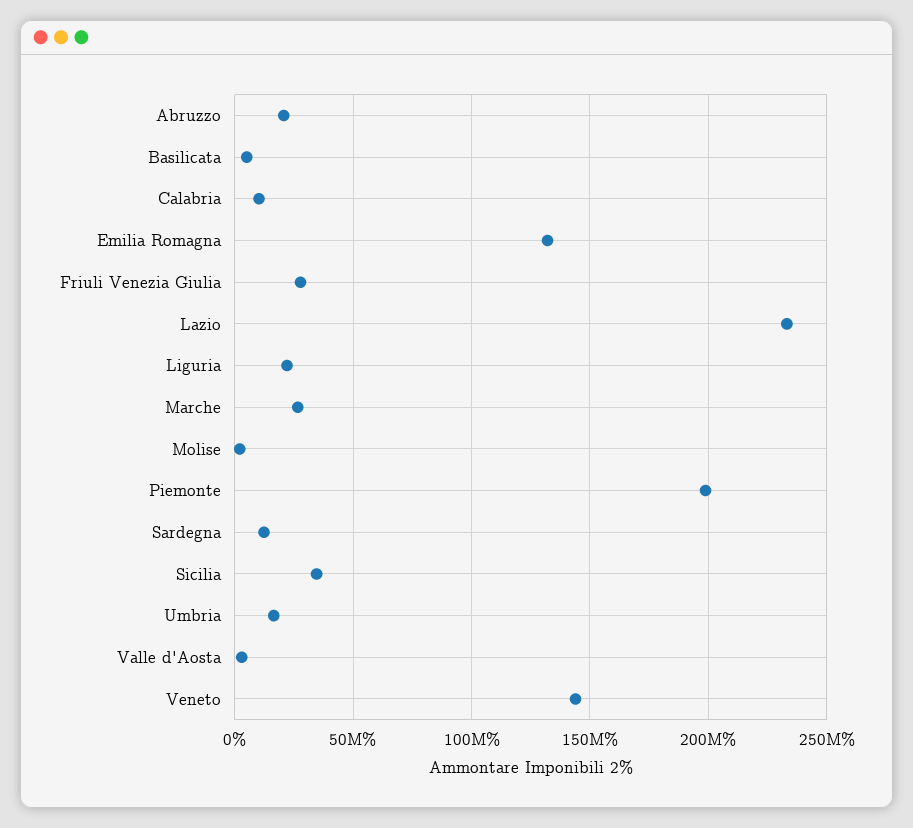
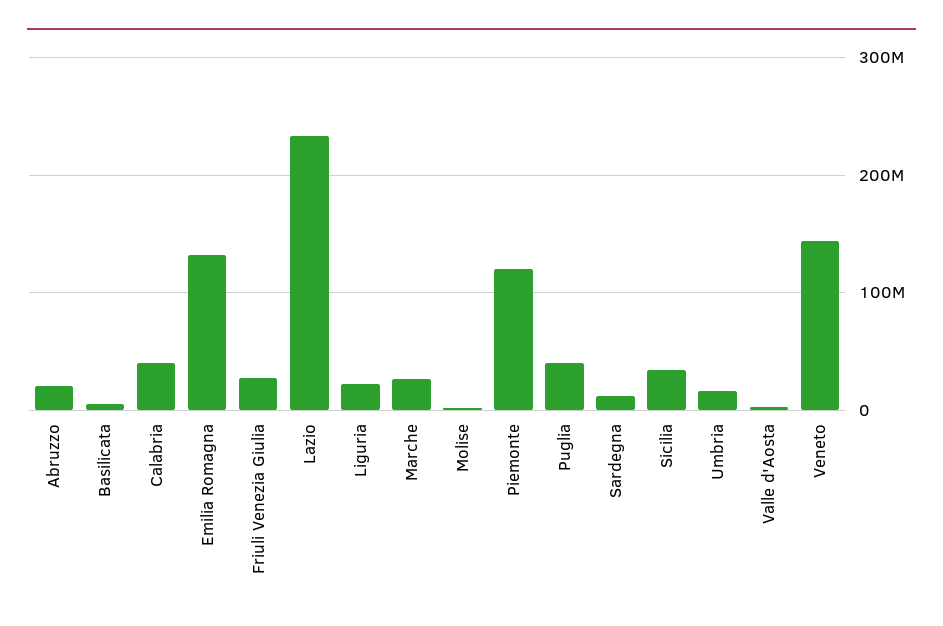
  {
    "Abruzzo": 20000000,
    "Basilicata": 5000000,
-   "Calabria": 10000000,
+   "Calabria": 40000000,
    "Emilia Romagna": 130000000,
    "Friuli Venezia Giulia": 30000000,
    "Lazio": 235000000,
    "Liguria": 20000000,
    "Marche": 25000000,
    "Molise": 0,
-   "Piemonte": 200000000,
+   "Piemonte": 120000000,
    "Sardegna": 10000000,
    "Sicilia": 35000000,
    "Umbria": 15000000,
    "Valle d'Aosta": 5000000,
-   "Veneto": 145000000
+   "Veneto": 145000000,
+   "Puglia": 40000000
  }

